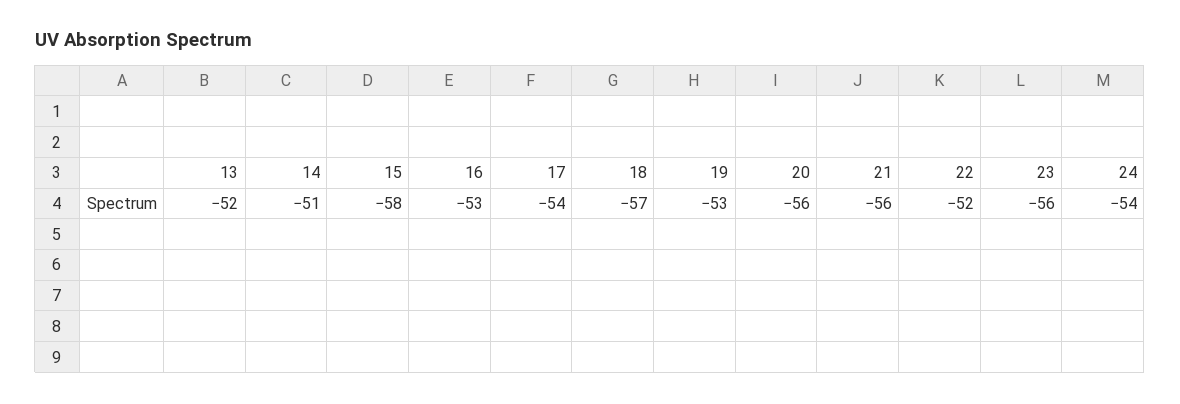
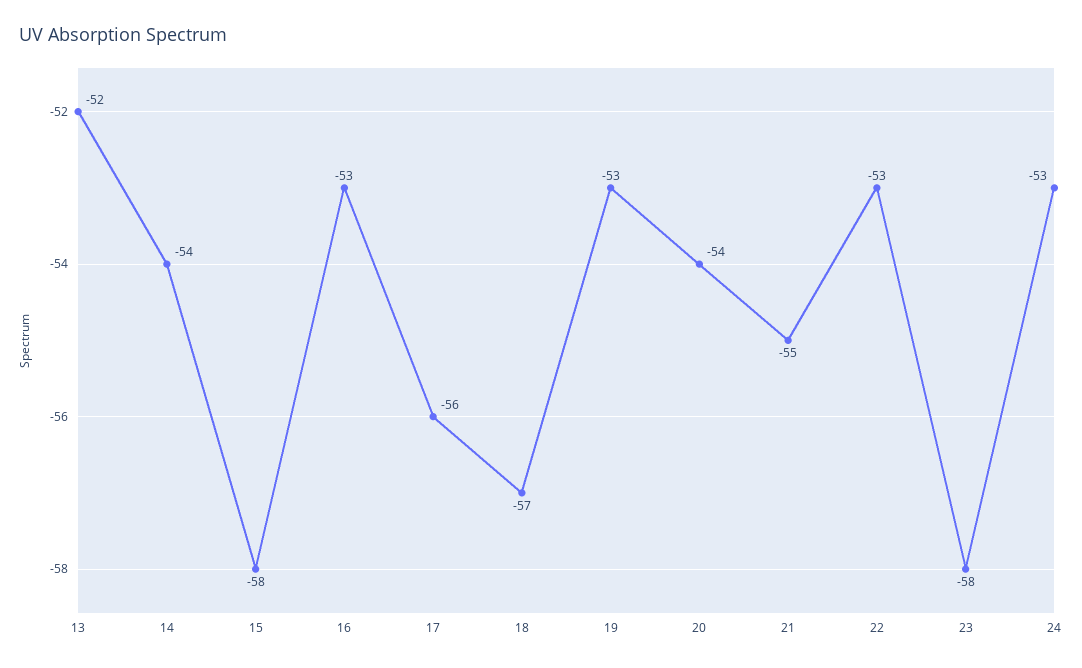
  {
    "13": -52,
-   "14": -51,
+   "14": -54,
    "15": -58,
    "16": -53,
-   "17": -54,
+   "17": -56,
    "18": -57,
    "19": -53,
-   "20": -56,
+   "20": -54,
-   "21": -56,
+   "21": -55,
-   "22": -52,
+   "22": -53,
-   "23": -56,
+   "23": -58,
-   "24": -54
+   "24": -53
  }

